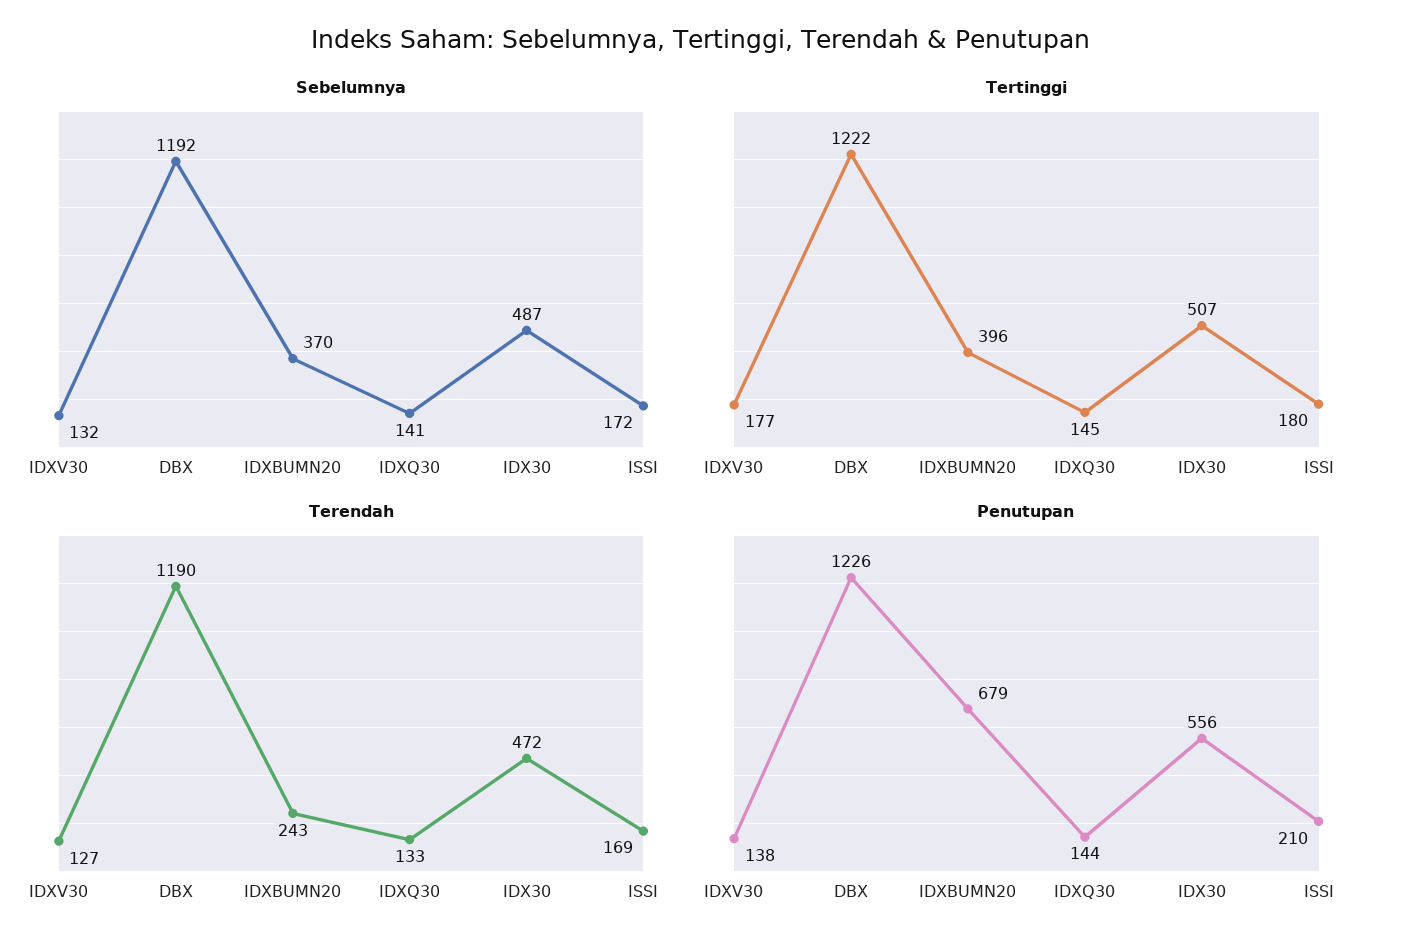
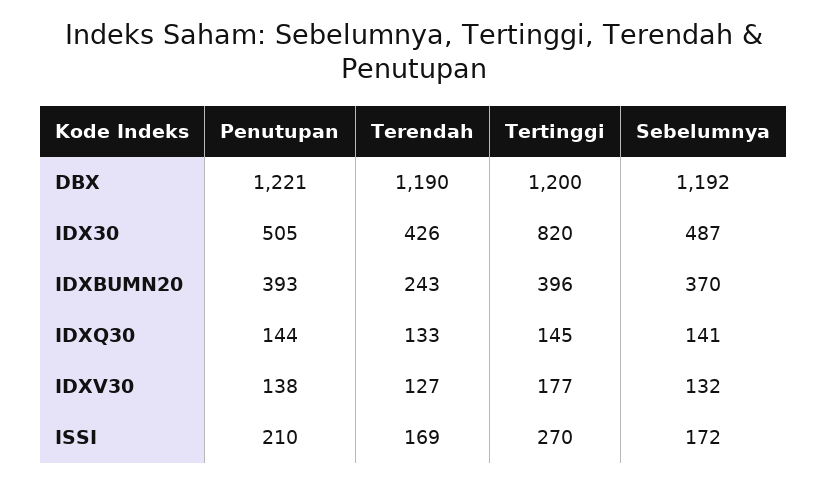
  {
    "Sebelumnya": {
      "IDXV30": 132,
      "DBX": 1192,
      "IDXBUMN20": 370,
      "IDXQ30": 141,
      "IDX30": 487,
      "ISSI": 172
    },
    "Tertinggi": {
      "IDXV30": 177,
-     "DBX": 1222,
+     "DBX": 1200,
      "IDXBUMN20": 396,
      "IDXQ30": 145,
-     "IDX30": 507,
+     "IDX30": 820,
-     "ISSI": 180
+     "ISSI": 270
    },
    "Terendah": {
      "IDXV30": 127,
      "DBX": 1190,
      "IDXBUMN20": 243,
      "IDXQ30": 133,
-     "IDX30": 472,
+     "IDX30": 426,
      "ISSI": 169
    },
    "Penutupan": {
      "IDXV30": 138,
-     "DBX": 1226,
+     "DBX": 1221,
-     "IDXBUMN20": 679,
+     "IDXBUMN20": 393,
      "IDXQ30": 144,
-     "IDX30": 556,
+     "IDX30": 505,
      "ISSI": 210
    }
  }

